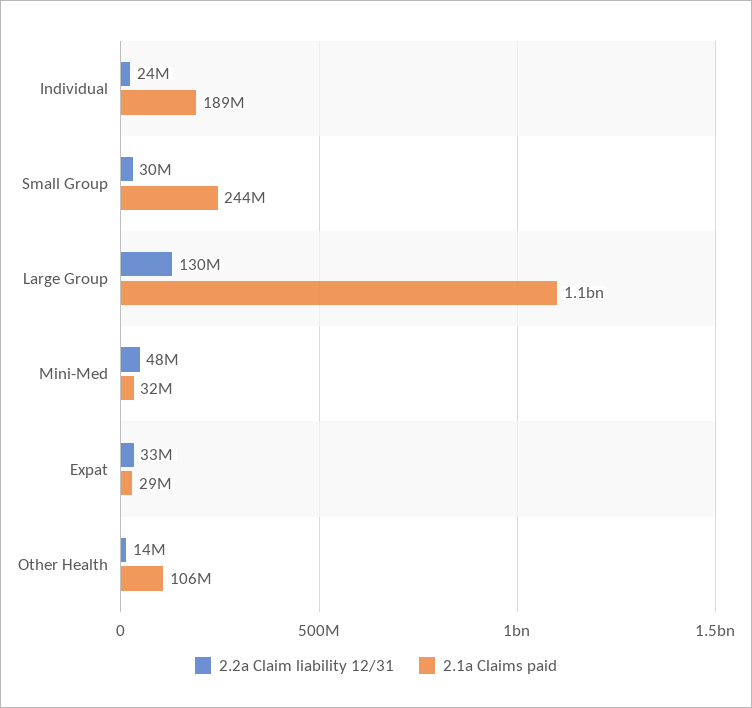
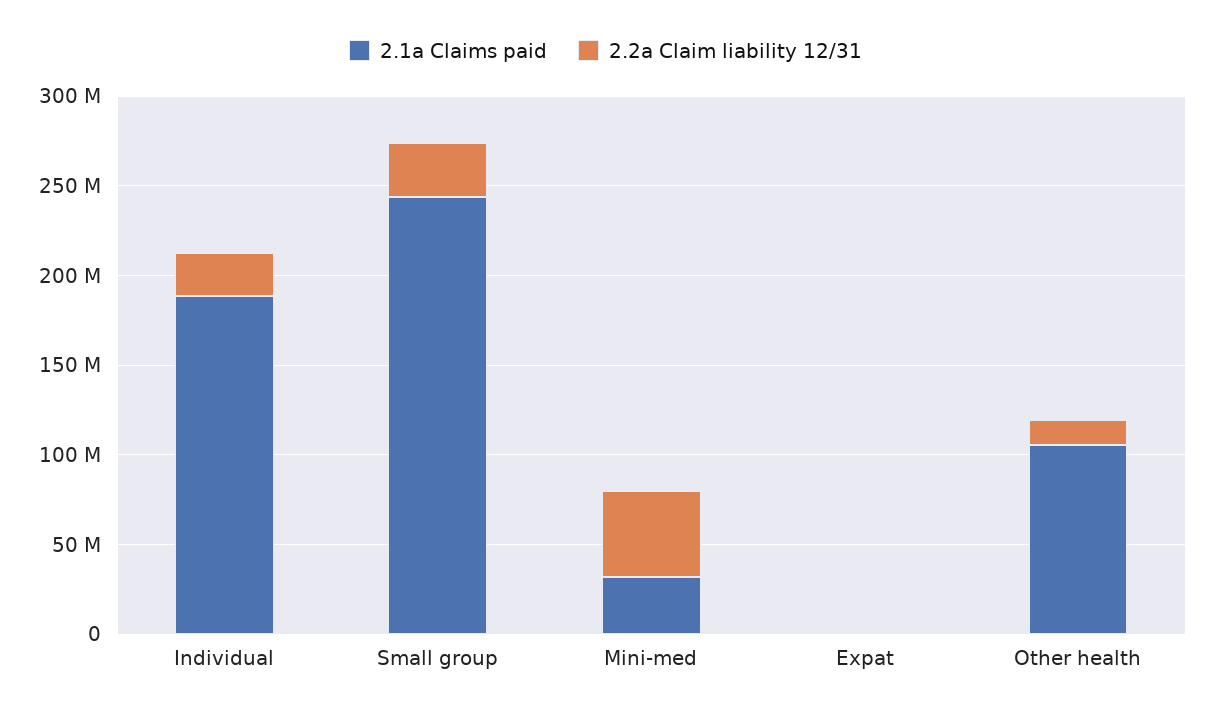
  {
    "2.2a Claim liability 12/31": {
      "Individual": 24000000,
      "Small Group": 30000000,
-     "Large Group": 130000000,
      "Mini-Med": 48000000,
-     "Expat": 33000000,
+     "Expat": 0,
      "Other Health": 14000000
    },
    "2.1a Claims paid": {
      "Individual": 189000000,
      "Small Group": 244000000,
-     "Large Group": 1100000000,
      "Mini-Med": 32000000,
-     "Expat": 29000000,
+     "Expat": 0,
      "Other Health": 106000000
    }
  }

